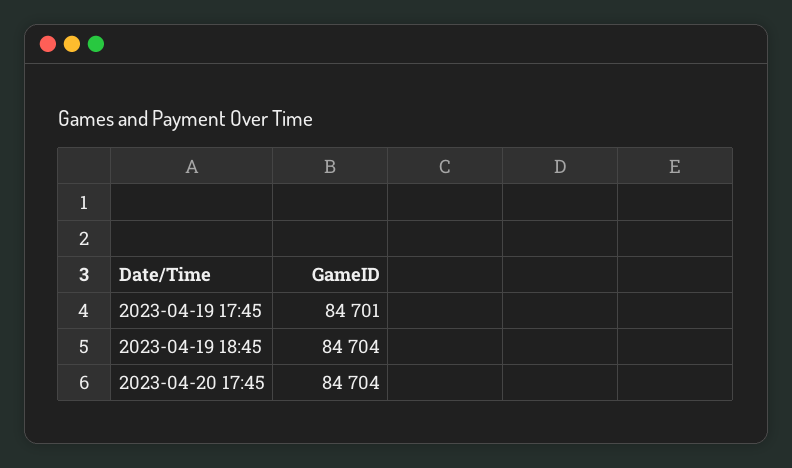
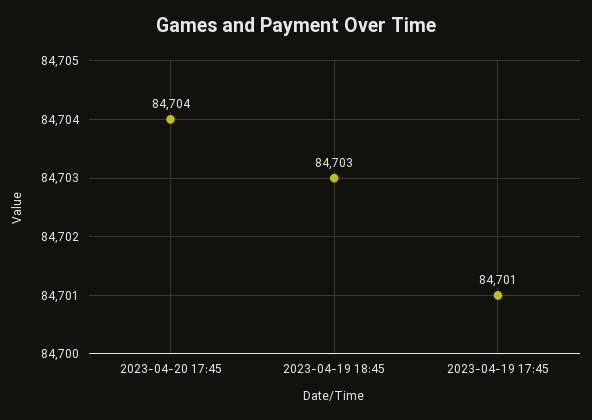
  {
    "2023-04-19 17:45": 84701,
-   "2023-04-19 18:45": 84704,
+   "2023-04-19 18:45": 84703,
    "2023-04-20 17:45": 84704
  }

